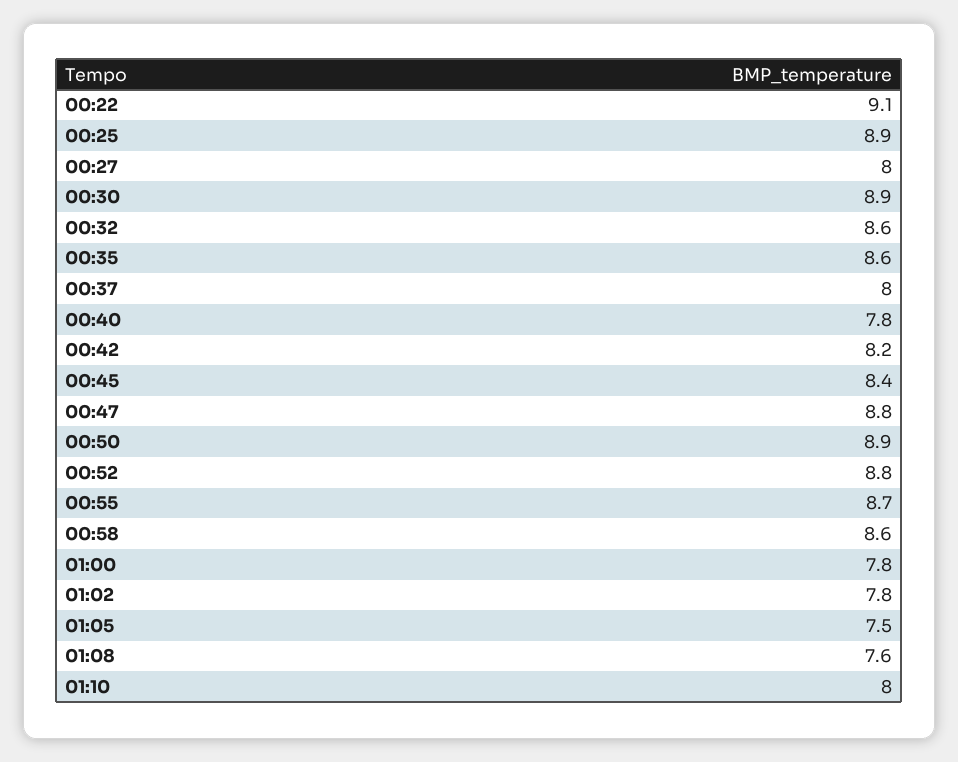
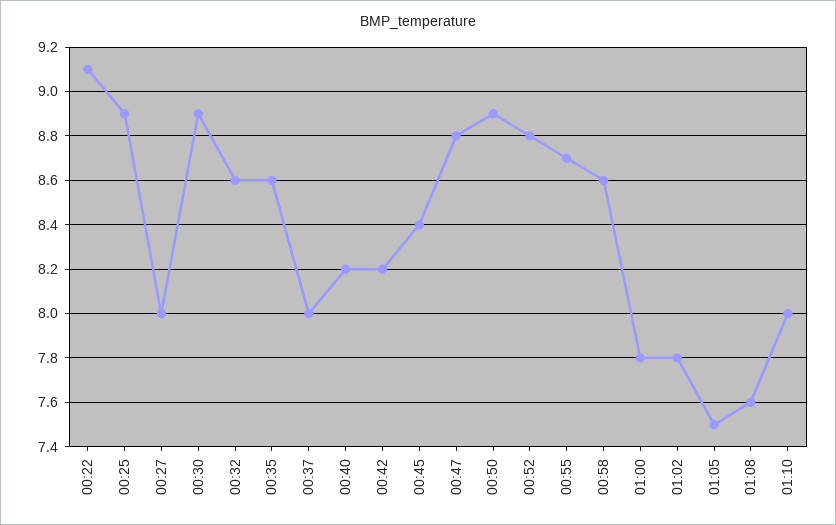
  {
    "00:22": 9.1,
    "00:25": 8.9,
    "00:27": 8,
    "00:30": 8.9,
    "00:32": 8.6,
    "00:35": 8.6,
    "00:37": 8,
-   "00:40": 7.8,
+   "00:40": 8.2,
    "00:42": 8.2,
    "00:45": 8.4,
    "00:47": 8.8,
    "00:50": 8.9,
    "00:52": 8.8,
    "00:55": 8.7,
    "00:58": 8.6,
    "01:00": 7.8,
    "01:02": 7.8,
    "01:05": 7.5,
    "01:08": 7.6,
    "01:10": 8
  }

